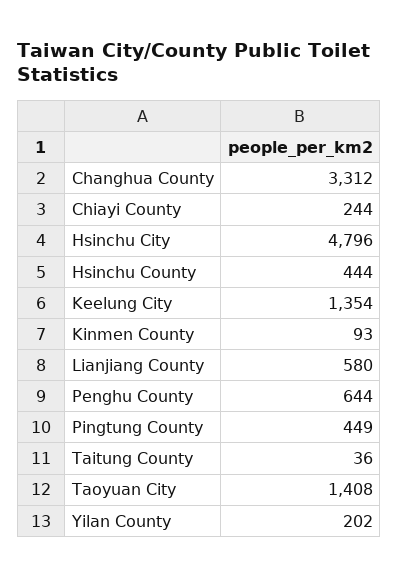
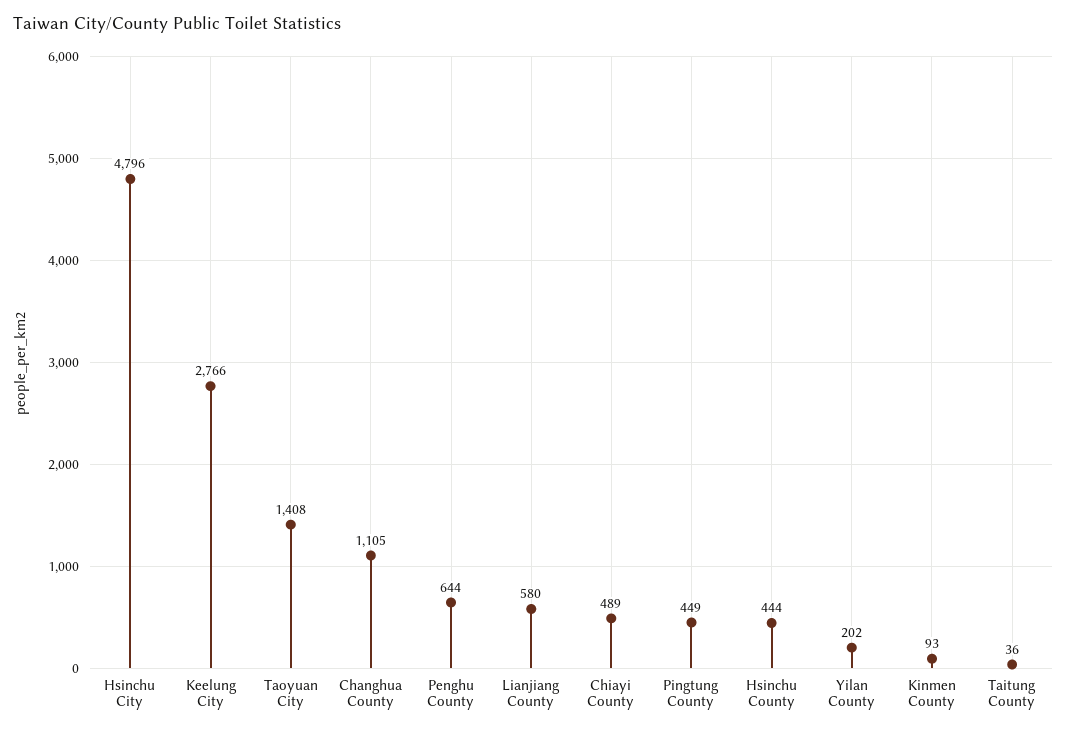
  {
-   "Changhua County": 3312,
+   "Changhua County": 1105,
-   "Chiayi County": 244,
+   "Chiayi County": 489,
    "Hsinchu City": 4796,
    "Hsinchu County": 444,
-   "Keelung City": 1354,
+   "Keelung City": 2766,
    "Kinmen County": 93,
    "Lianjiang County": 580,
    "Penghu County": 644,
    "Pingtung County": 449,
    "Taitung County": 36,
    "Taoyuan City": 1408,
    "Yilan County": 202
  }

